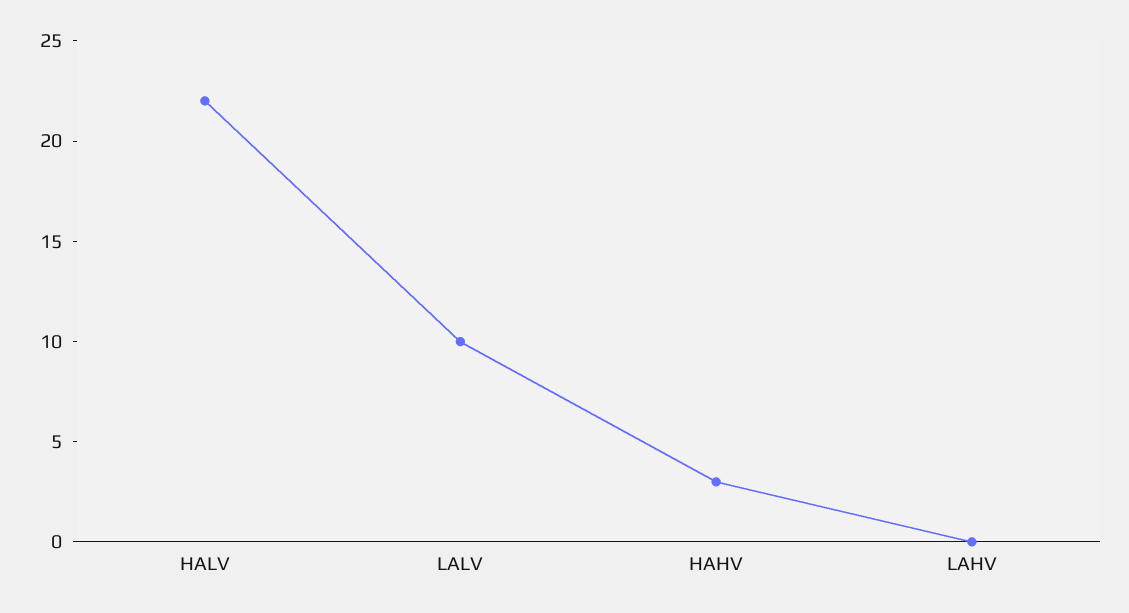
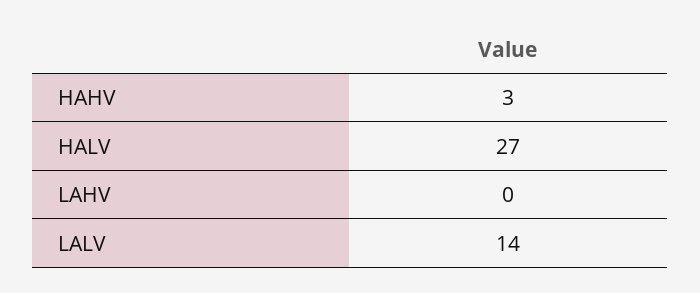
  {
-   "HALV": 22,
+   "HALV": 27,
-   "LALV": 10,
+   "LALV": 14,
    "HAHV": 3,
    "LAHV": 0
  }

